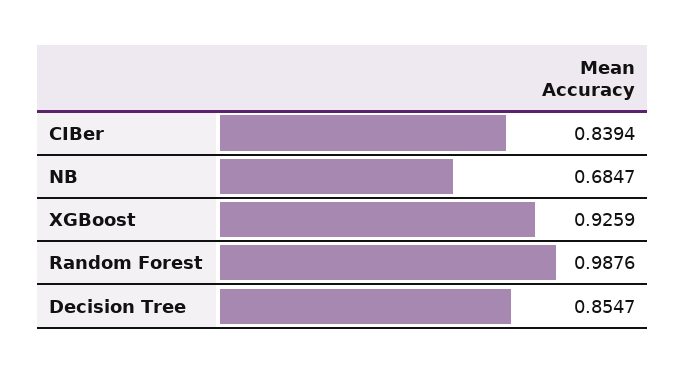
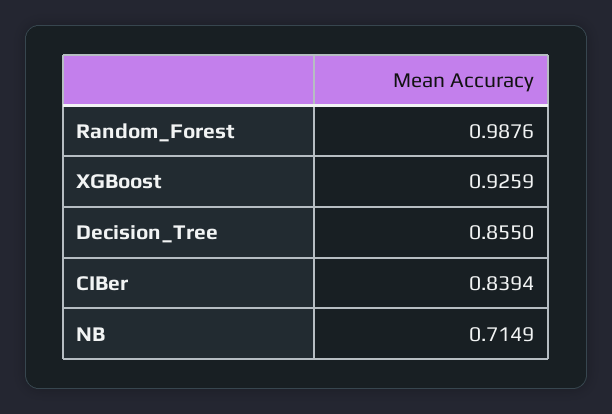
  {
    "CIBer": 0.8394,
-   "NB": 0.6847,
+   "NB": 0.7149,
    "XGBoost": 0.9259,
    "Random Forest": 0.9876,
-   "Decision Tree": 0.8547
+   "Decision Tree": 0.855
  }

